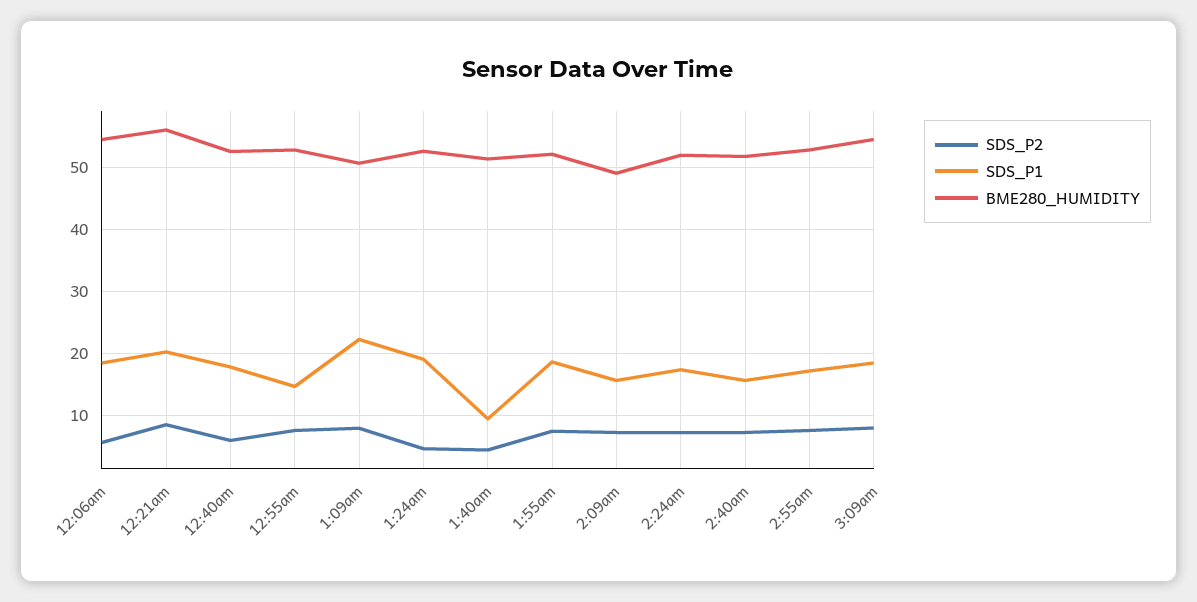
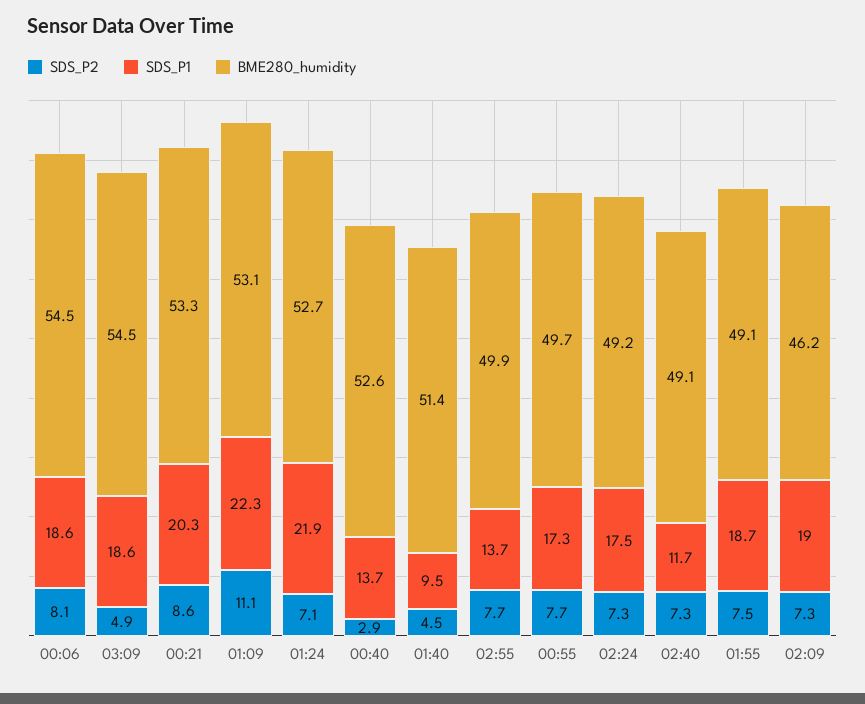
  {
    "SDS_P2": {
-     "12:06am": 6,
+     "12:06am": 8.1,
      "12:21am": 8.6,
-     "12:40am": 6,
+     "12:40am": 2.9,
      "12:55am": 7.7,
-     "1:09am": 8,
+     "1:09am": 11.1,
-     "1:24am": 5,
+     "1:24am": 7.1,
      "1:40am": 4.5,
      "1:55am": 7.5,
      "2:09am": 7.3,
      "2:24am": 7.3,
      "2:40am": 7.3,
      "2:55am": 7.7,
-     "3:09am": 8
+     "3:09am": 4.9
    },
    "SDS_P1": {
      "12:06am": 18.6,
      "12:21am": 20.3,
-     "12:40am": 18,
+     "12:40am": 13.7,
-     "12:55am": 15,
+     "12:55am": 17.3,
      "1:09am": 22.3,
-     "1:24am": 19,
+     "1:24am": 21.9,
      "1:40am": 9.5,
      "1:55am": 18.7,
-     "2:09am": 16,
+     "2:09am": 19,
      "2:24am": 17.5,
-     "2:40am": 16,
+     "2:40am": 11.7,
-     "2:55am": 17,
+     "2:55am": 13.7,
      "3:09am": 18.6
    },
    "BME280_HUMIDITY": {
      "12:06am": 54.5,
-     "12:21am": 56,
+     "12:21am": 53.3,
      "12:40am": 52.6,
-     "12:55am": 53,
+     "12:55am": 49.7,
-     "1:09am": 51,
+     "1:09am": 53.1,
      "1:24am": 52.7,
      "1:40am": 51.4,
-     "1:55am": 52,
+     "1:55am": 49.1,
-     "2:09am": 49,
+     "2:09am": 46.2,
-     "2:24am": 52,
+     "2:24am": 49.2,
-     "2:40am": 52,
+     "2:40am": 49.1,
-     "2:55am": 53,
+     "2:55am": 49.9,
      "3:09am": 54.5
    }
  }

